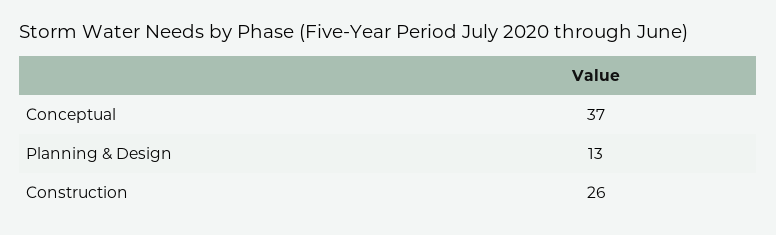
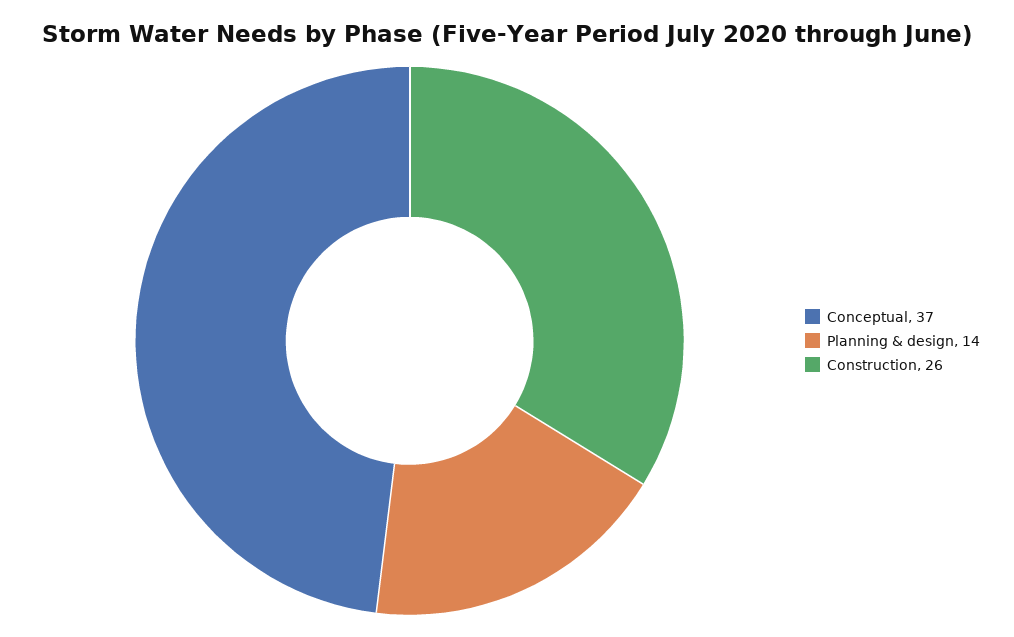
  {
    "Conceptual": 37,
-   "Planning & Design": 13,
+   "Planning & Design": 14,
    "Construction": 26
  }

